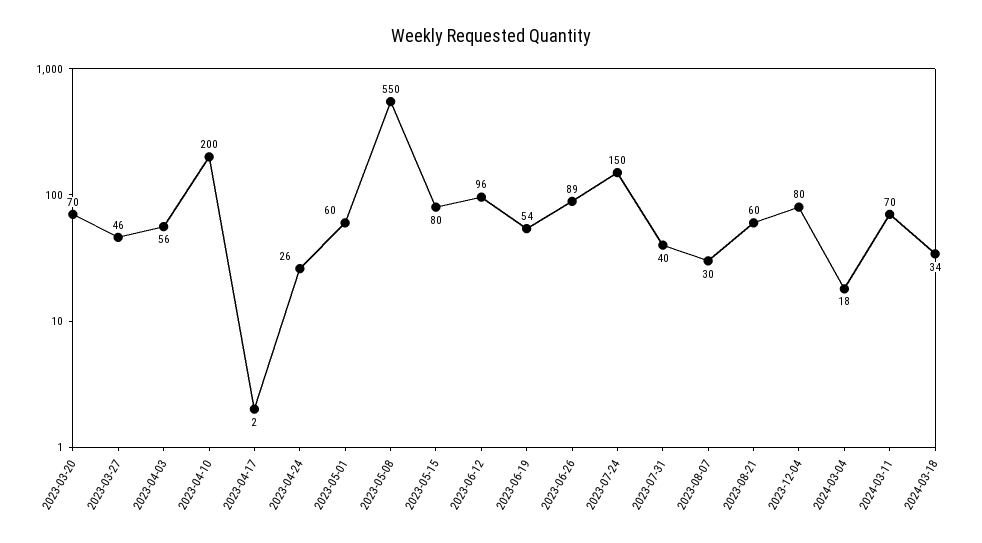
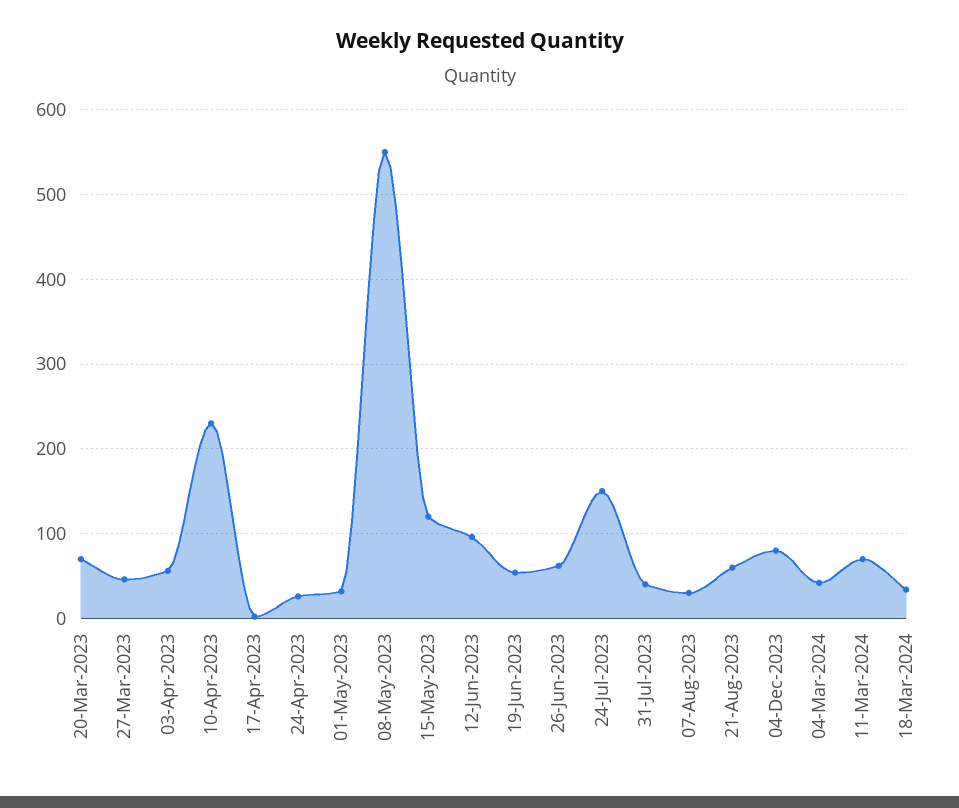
  {
    "2023-03-20": 70,
    "2023-03-27": 46,
    "2023-04-03": 56,
-   "2023-04-10": 200,
+   "2023-04-10": 230,
    "2023-04-17": 2,
    "2023-04-24": 26,
-   "2023-05-01": 60,
+   "2023-05-01": 30,
    "2023-05-08": 550,
-   "2023-05-15": 80,
+   "2023-05-15": 120,
    "2023-06-12": 96,
    "2023-06-19": 54,
-   "2023-06-26": 89,
+   "2023-06-26": 60,
    "2023-07-24": 150,
    "2023-07-31": 40,
    "2023-08-07": 30,
    "2023-08-21": 60,
    "2023-12-04": 80,
-   "2024-03-04": 18,
+   "2024-03-04": 40,
    "2024-03-11": 70,
    "2024-03-18": 34
  }

